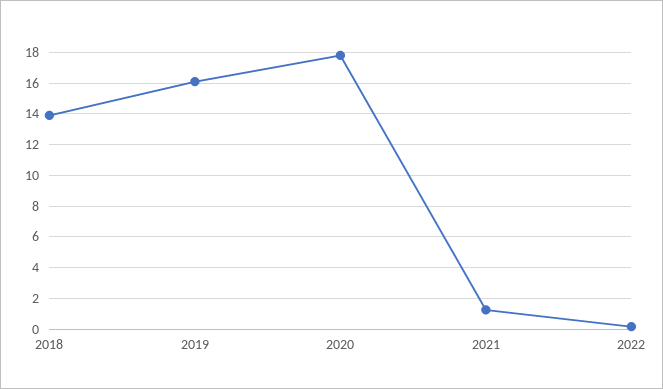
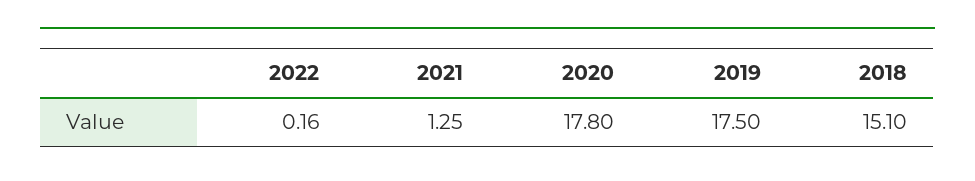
  {
-   "2018": 14,
+   "2018": 15.1,
-   "2019": 16,
+   "2019": 17.5,
    "2020": 17.8,
    "2021": 1.25,
    "2022": 0.16
  }

